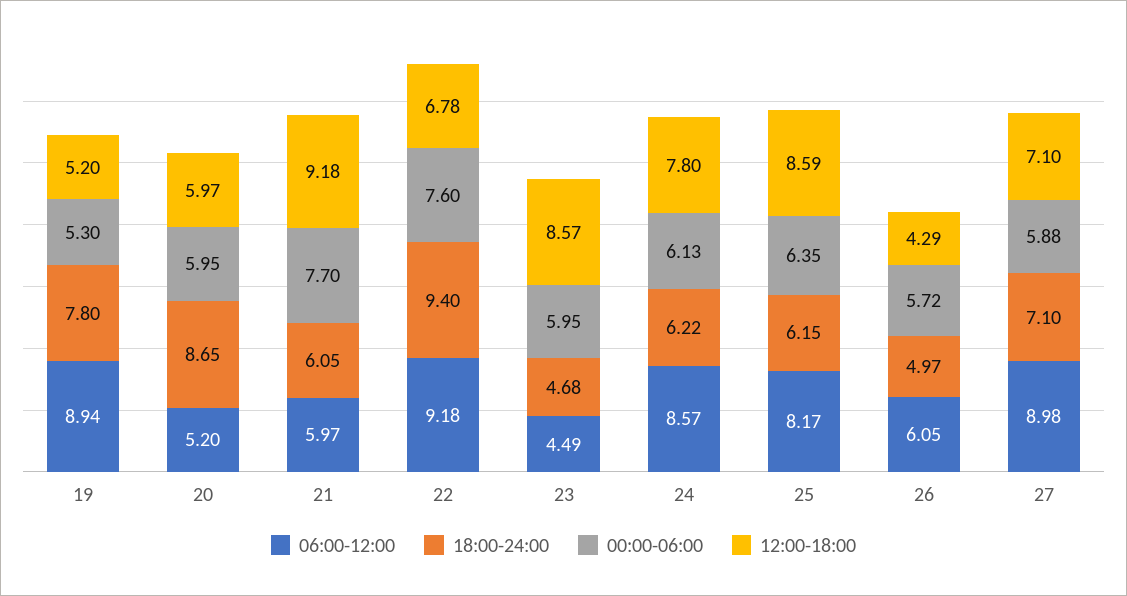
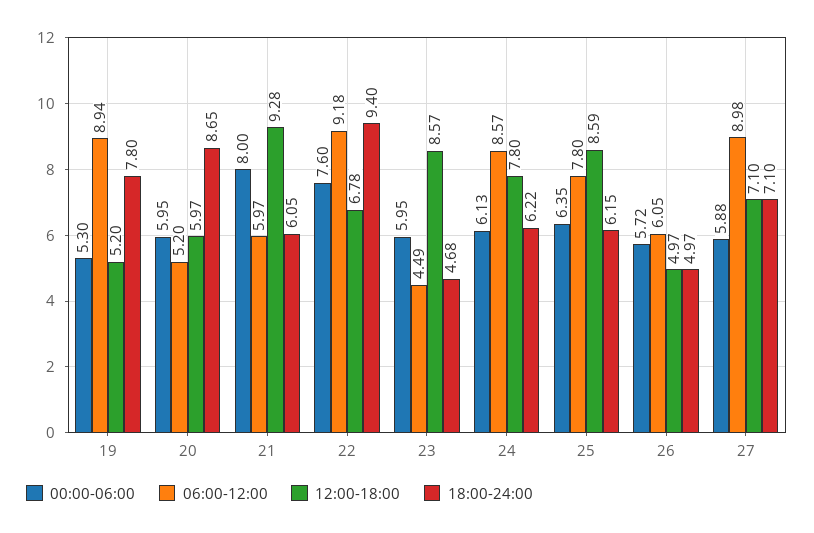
  {
    "06:00-12:00": {
      "19": 8.94,
      "20": 5.2,
      "21": 5.97,
      "22": 9.18,
      "23": 4.49,
      "24": 8.57,
-     "25": 8.17,
+     "25": 7.8,
      "26": 6.05,
      "27": 8.98
    },
    "18:00-24:00": {
      "19": 7.8,
      "20": 8.65,
      "21": 6.05,
      "22": 9.4,
      "23": 4.68,
      "24": 6.22,
      "25": 6.15,
      "26": 4.97,
      "27": 7.1
    },
    "00:00-06:00": {
      "19": 5.3,
      "20": 5.95,
-     "21": 7.7,
+     "21": 8,
      "22": 7.6,
      "23": 5.95,
      "24": 6.13,
      "25": 6.35,
      "26": 5.72,
      "27": 5.88
    },
    "12:00-18:00": {
      "19": 5.2,
      "20": 5.97,
-     "21": 9.18,
+     "21": 9.28,
      "22": 6.78,
      "23": 8.57,
      "24": 7.8,
      "25": 8.59,
-     "26": 4.29,
+     "26": 4.97,
      "27": 7.1
    }
  }

